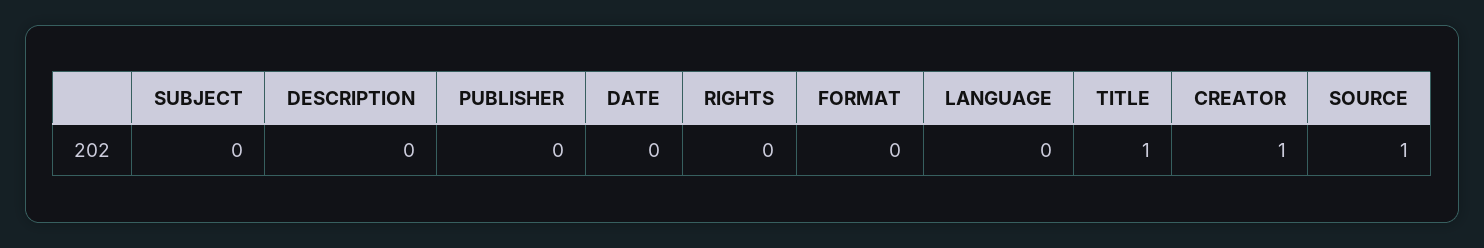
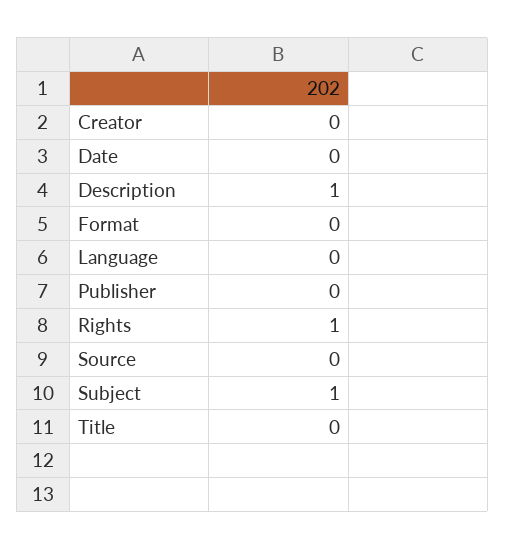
  {
-   "SUBJECT": 0,
+   "SUBJECT": 1,
-   "DESCRIPTION": 0,
+   "DESCRIPTION": 1,
    "PUBLISHER": 0,
    "DATE": 0,
-   "RIGHTS": 0,
+   "RIGHTS": 1,
    "FORMAT": 0,
    "LANGUAGE": 0,
-   "TITLE": 1,
+   "TITLE": 0,
-   "CREATOR": 1,
+   "CREATOR": 0,
-   "SOURCE": 1
+   "SOURCE": 0
  }

